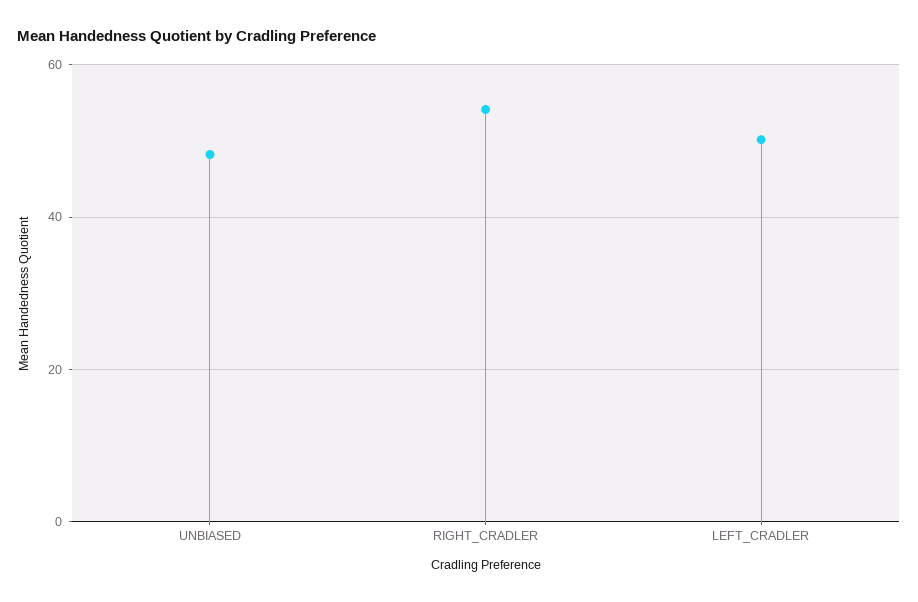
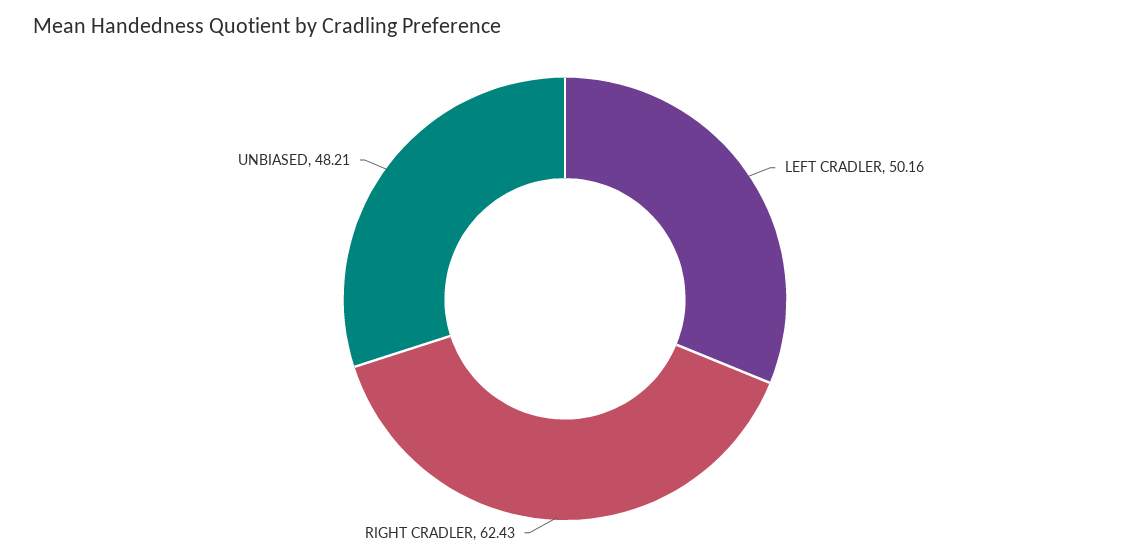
  {
    "UNBIASED": 48.21,
-   "RIGHT_CRADLER": 54,
+   "RIGHT_CRADLER": 62.43,
    "LEFT_CRADLER": 50.16
  }

